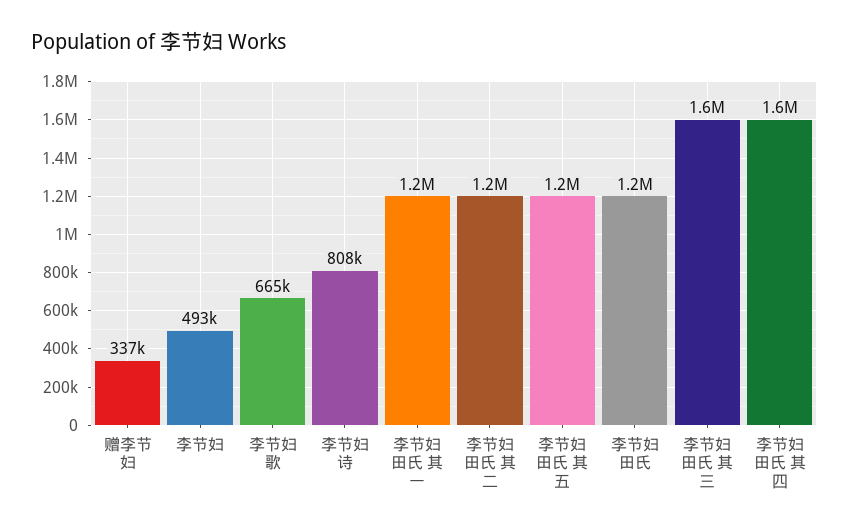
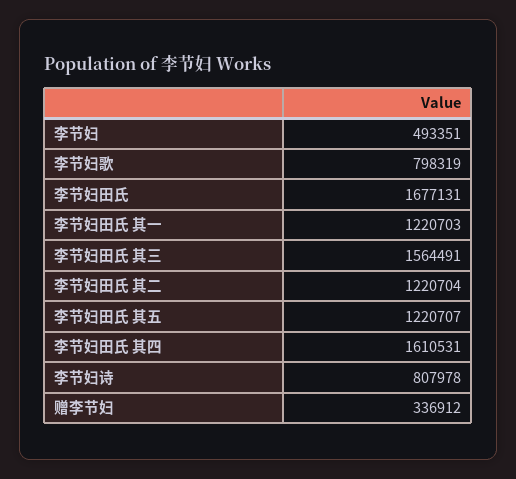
  {
    "赠李节妇": 336912,
    "李节妇": 493351,
-   "李节妇歌": 665000,
+   "李节妇歌": 798319,
    "李节妇诗": 807978,
    "李节妇田氏 其一": 1220703,
    "李节妇田氏 其二": 1220704,
    "李节妇田氏 其五": 1220707,
-   "李节妇田氏": 1200000,
+   "李节妇田氏": 1677131,
    "李节妇田氏 其三": 1564491,
    "李节妇田氏 其四": 1610531
  }

